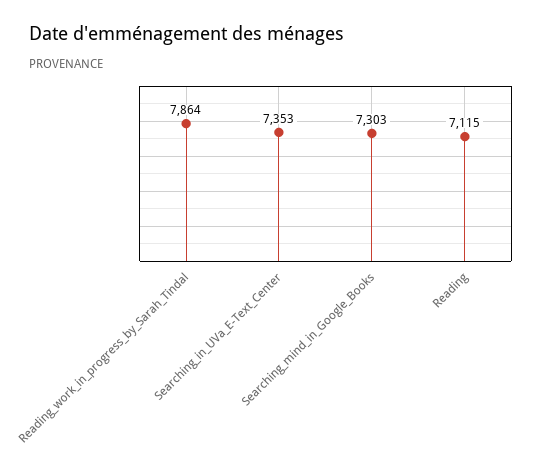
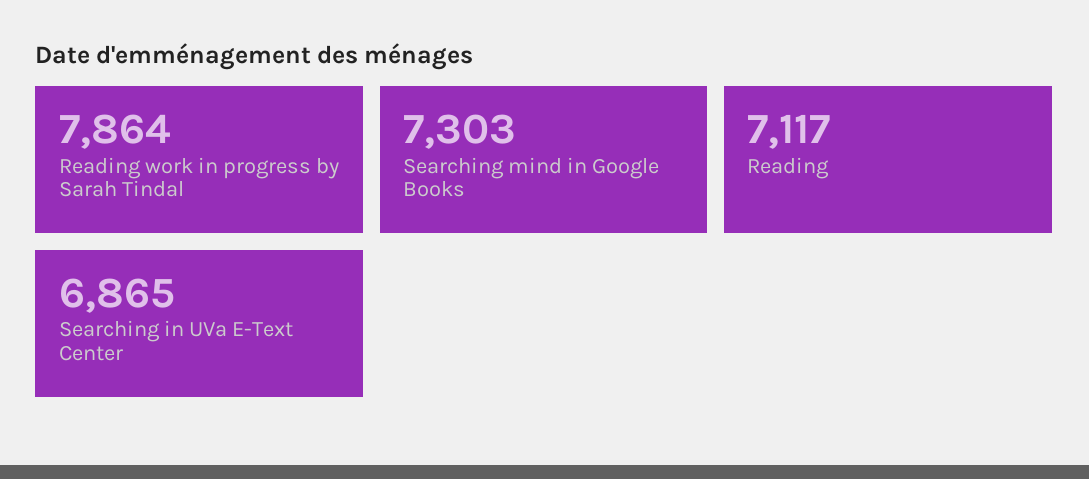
  {
    "Reading_work_in_progress_by_Sarah_Tindal": 7864,
-   "Searching_in_UVa_E-Text_Center": 7353,
+   "Searching_in_UVa_E-Text_Center": 6865,
    "Searching_mind_in_Google_Books": 7303,
-   "Reading": 7115
+   "Reading": 7117
  }

